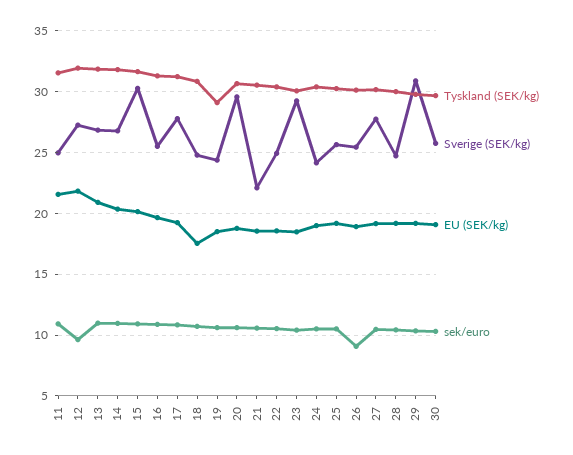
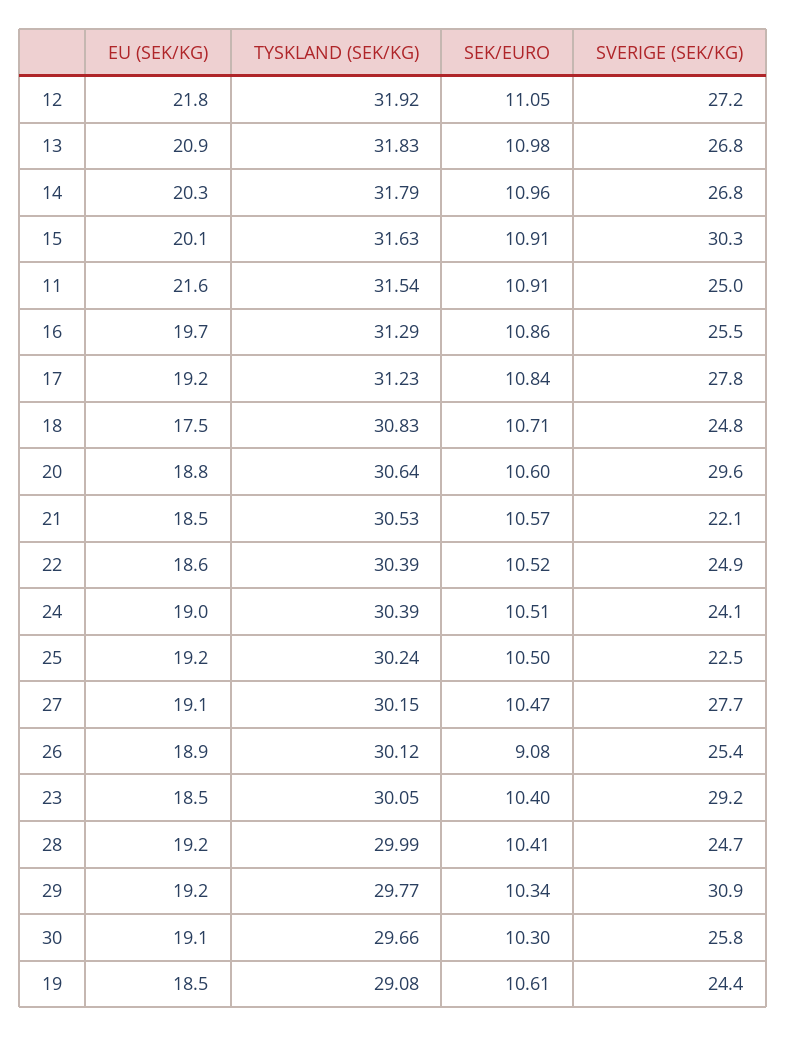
  {
    "Tyskland (SEK/kg)": {
      "11": 31.54,
      "12": 31.92,
      "13": 31.83,
      "14": 31.79,
      "15": 31.63,
      "16": 31.29,
      "17": 31.23,
      "18": 30.83,
      "19": 29.08,
      "20": 30.64,
      "21": 30.53,
      "22": 30.39,
      "23": 30.05,
      "24": 30.39,
      "25": 30.24,
      "26": 30.12,
      "27": 30.15,
      "28": 29.99,
      "29": 29.77,
      "30": 29.66
    },
    "Sverige (SEK/kg)": {
      "11": 25,
      "12": 27.2,
      "13": 26.8,
      "14": 26.8,
      "15": 30.3,
      "16": 25.5,
      "17": 27.8,
      "18": 24.8,
      "19": 24.4,
      "20": 29.6,
      "21": 22.1,
      "22": 24.9,
      "23": 29.2,
      "24": 24.1,
-     "25": 25.5,
+     "25": 22.5,
      "26": 25.4,
      "27": 27.7,
      "28": 24.7,
      "29": 30.9,
      "30": 25.8
    },
    "EU (SEK/kg)": {
      "11": 21.6,
      "12": 21.8,
      "13": 20.9,
      "14": 20.3,
      "15": 20.1,
      "16": 19.7,
      "17": 19.2,
      "18": 17.5,
      "19": 18.5,
      "20": 18.8,
      "21": 18.5,
      "22": 18.6,
      "23": 18.5,
      "24": 19,
      "25": 19.2,
      "26": 18.9,
      "27": 19.1,
      "28": 19.2,
      "29": 19.2,
      "30": 19.1
    },
    "sek/euro": {
      "11": 10.91,
-     "12": 9.5,
+     "12": 11.05,
      "13": 10.98,
      "14": 10.96,
      "15": 10.91,
      "16": 10.86,
      "17": 10.84,
      "18": 10.71,
      "19": 10.61,
      "20": 10.6,
      "21": 10.57,
      "22": 10.52,
      "23": 10.4,
      "24": 10.51,
      "25": 10.5,
      "26": 9.08,
      "27": 10.47,
      "28": 10.41,
      "29": 10.34,
      "30": 10.3
    }
  }

